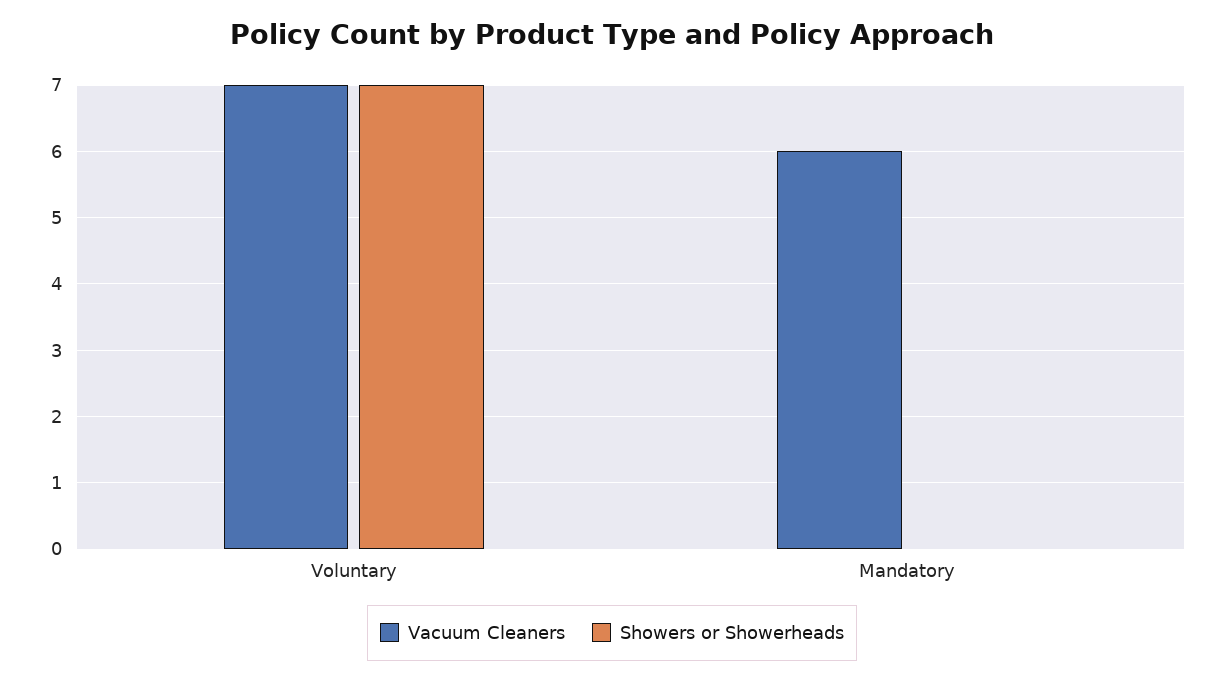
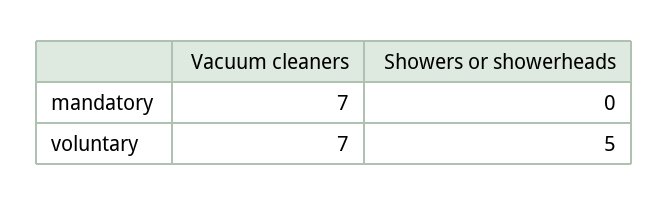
  {
    "Vacuum Cleaners": {
      "Voluntary": 7,
-     "Mandatory": 6
+     "Mandatory": 7
    },
    "Showers or Showerheads": {
-     "Voluntary": 7,
+     "Voluntary": 5,
      "Mandatory": 0
    }
  }

